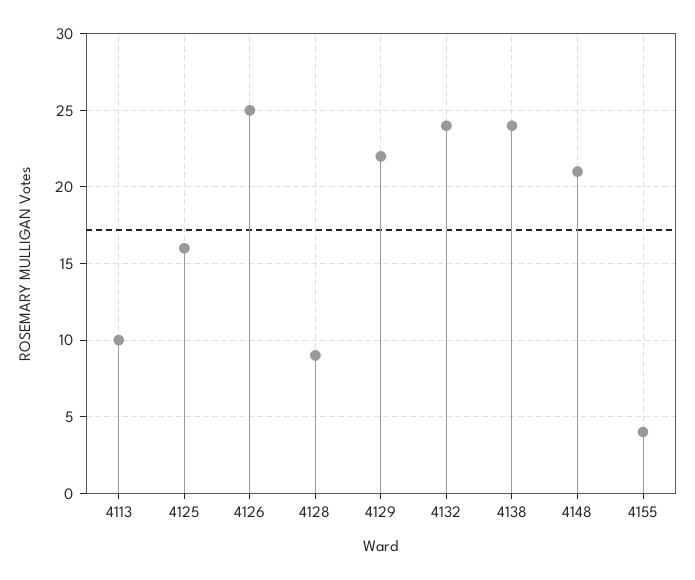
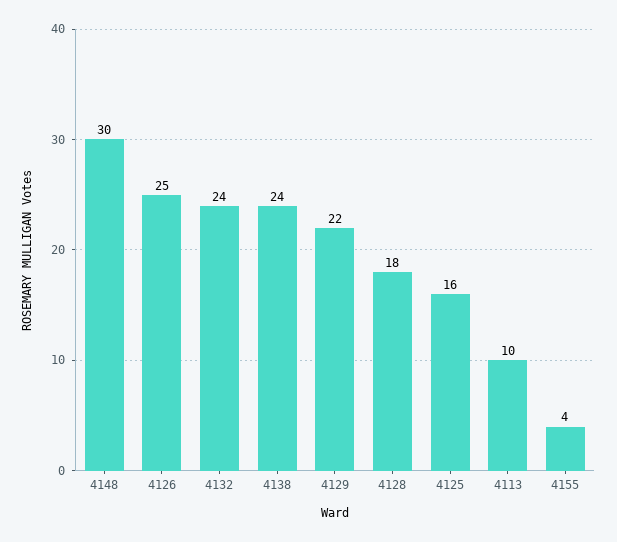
  {
    "4113": 10,
    "4125": 16,
    "4126": 25,
-   "4128": 9,
+   "4128": 18,
    "4129": 22,
    "4132": 24,
    "4138": 24,
-   "4148": 21,
+   "4148": 30,
    "4155": 4
  }

